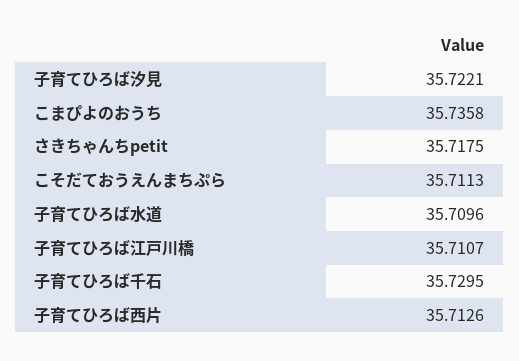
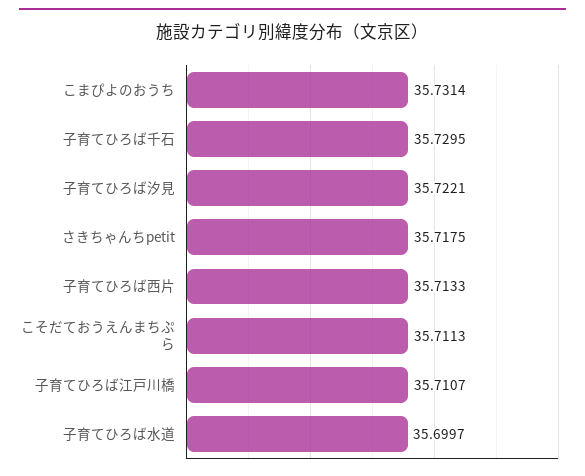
  {
    "子育てひろば汐見": 35.7221,
-   "こまぴよのおうち": 35.7358,
+   "こまぴよのおうち": 35.7314,
    "さきちゃんちpetit": 35.7175,
    "こそだておうえんまちぷら": 35.7113,
-   "子育てひろば水道": 35.7096,
+   "子育てひろば水道": 35.6997,
    "子育てひろば江戸川橋": 35.7107,
    "子育てひろば千石": 35.7295,
-   "子育てひろば西片": 35.7126
+   "子育てひろば西片": 35.7133
  }

